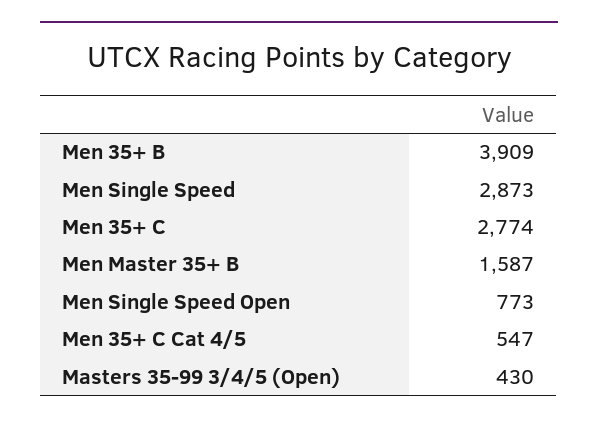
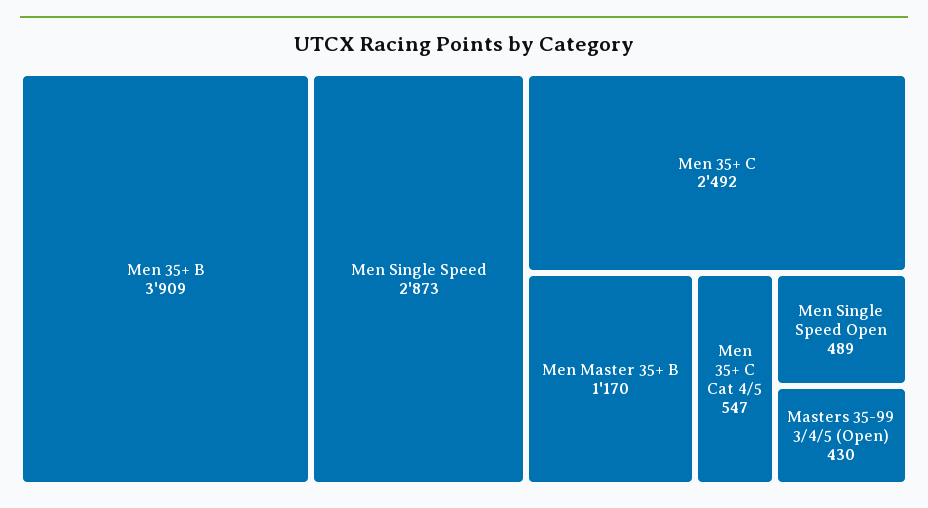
  {
    "Men 35+ B": 3909,
    "Men Single Speed": 2873,
-   "Men 35+ C": 2774,
+   "Men 35+ C": 2492,
-   "Men Master 35+ B": 1587,
+   "Men Master 35+ B": 1170,
-   "Men Single Speed Open": 773,
+   "Men Single Speed Open": 489,
    "Men 35+ C Cat 4/5": 547,
    "Masters 35-99 3/4/5 (Open)": 430
  }

